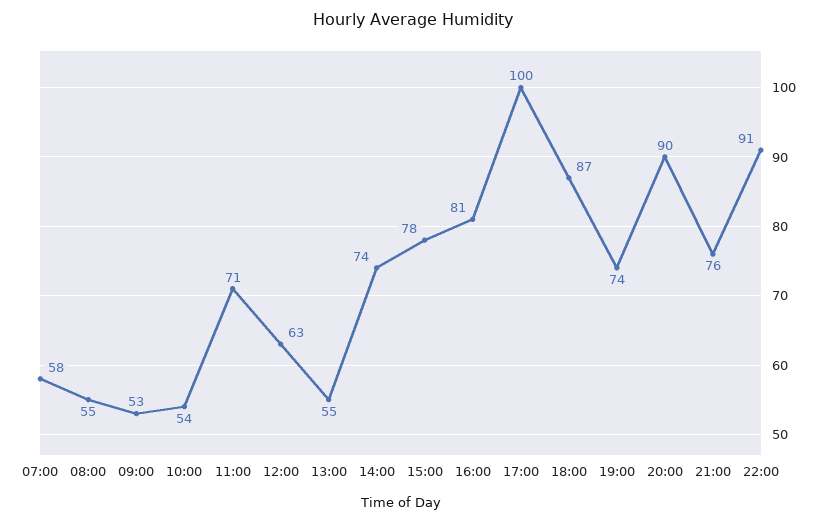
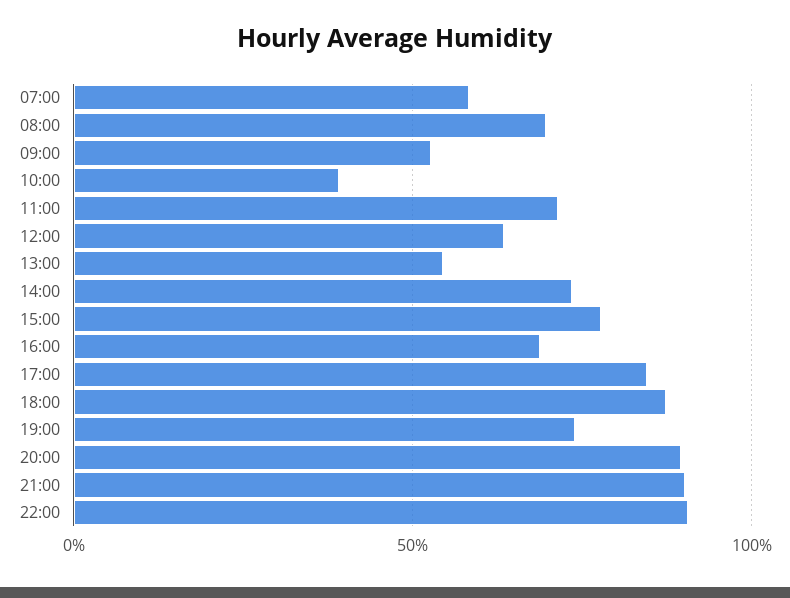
  {
    "07:00": 58,
-   "08:00": 55,
+   "08:00": 70,
    "09:00": 53,
-   "10:00": 54,
+   "10:00": 40,
    "11:00": 71,
    "12:00": 63,
    "13:00": 55,
    "14:00": 74,
    "15:00": 78,
-   "16:00": 81,
+   "16:00": 70,
-   "17:00": 100,
+   "17:00": 85,
    "18:00": 87,
    "19:00": 74,
    "20:00": 90,
-   "21:00": 76,
+   "21:00": 90,
    "22:00": 91
  }

